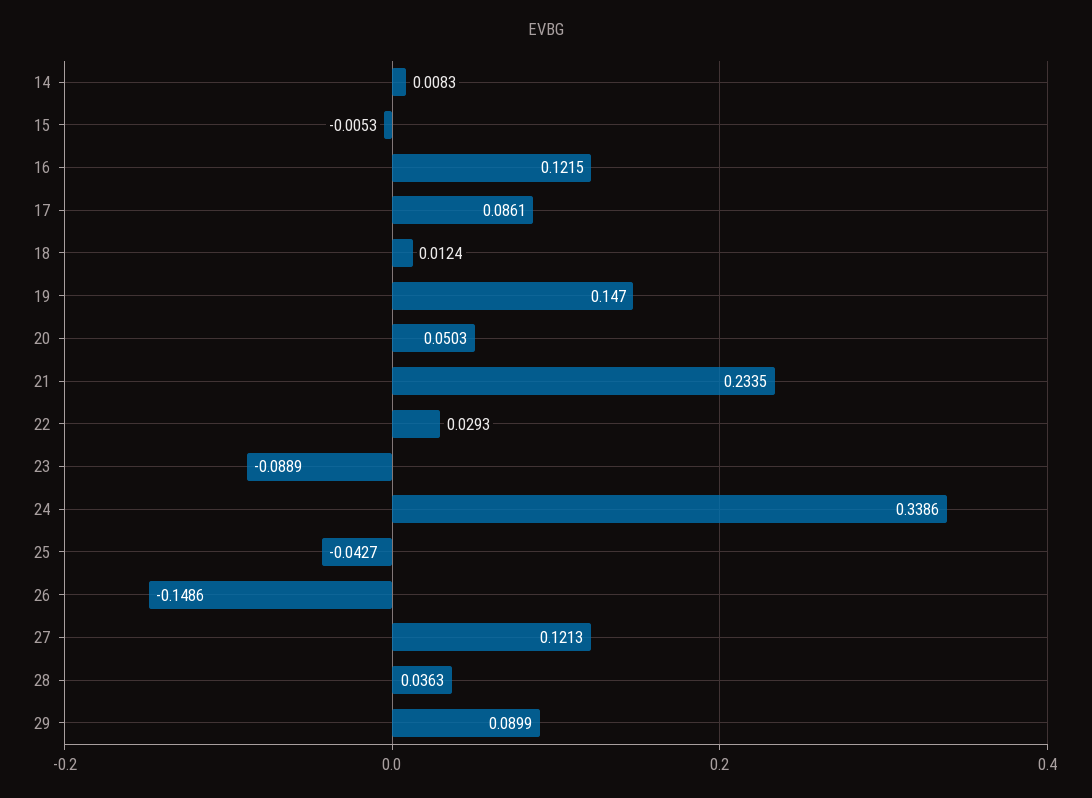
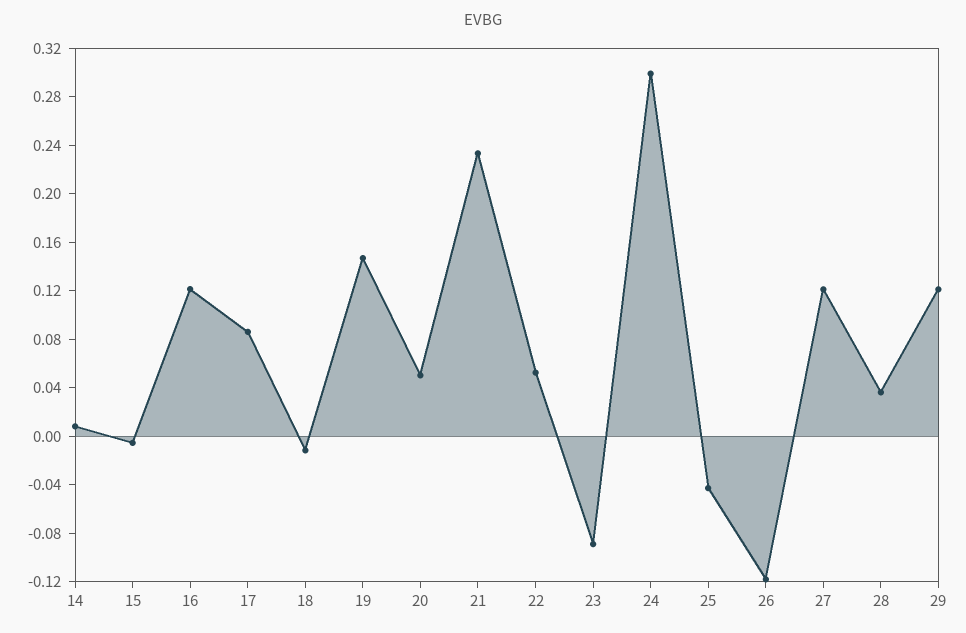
  {
    "14": 0.0083,
    "15": -0.0053,
    "16": 0.1215,
    "17": 0.0861,
-   "18": 0.0124,
+   "18": -0.01,
    "19": 0.147,
    "20": 0.0503,
    "21": 0.2335,
-   "22": 0.0293,
+   "22": 0.05,
    "23": -0.0889,
-   "24": 0.3386,
+   "24": 0.3,
    "25": -0.0427,
-   "26": -0.1486,
+   "26": -0.12,
    "27": 0.1213,
    "28": 0.0363,
-   "29": 0.0899
+   "29": 0.12
  }

